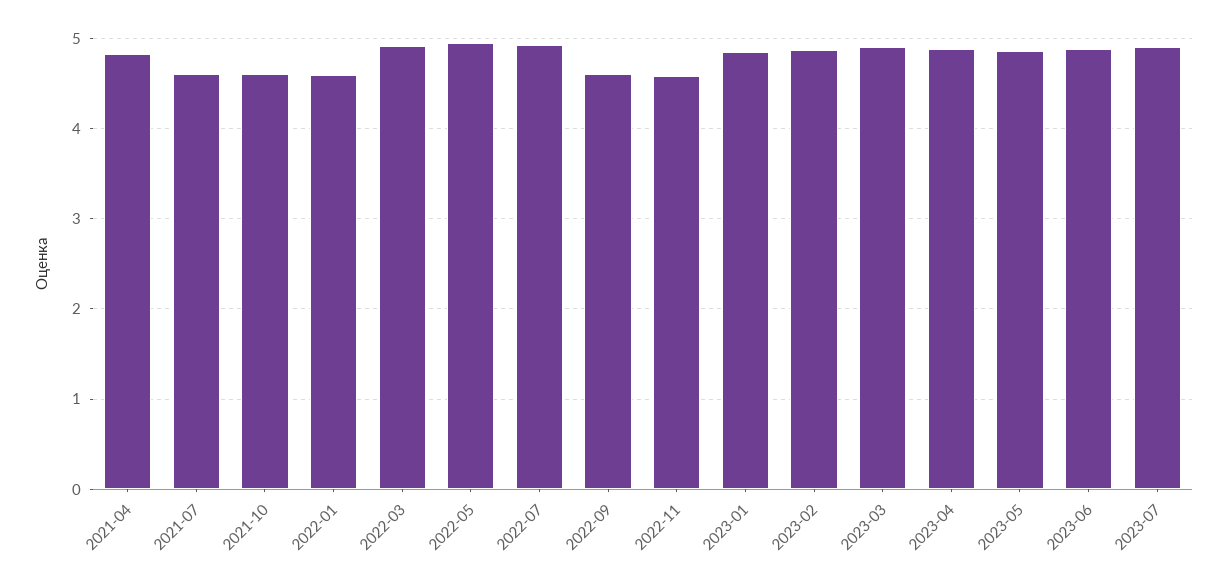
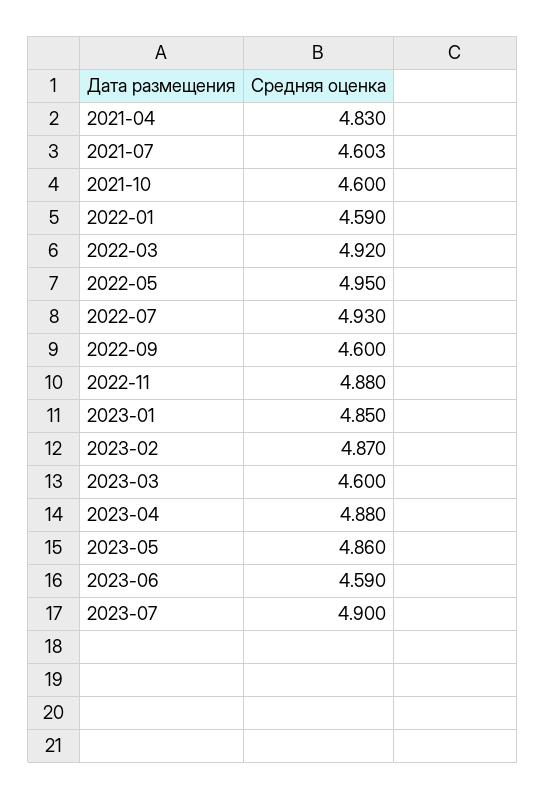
  {
    "2021-04": 4.83,
    "2021-07": 4.603,
    "2021-10": 4.6,
    "2022-01": 4.59,
    "2022-03": 4.92,
    "2022-05": 4.95,
    "2022-07": 4.93,
    "2022-09": 4.6,
-   "2022-11": 4.6,
+   "2022-11": 4.88,
    "2023-01": 4.85,
    "2023-02": 4.87,
-   "2023-03": 4.9,
+   "2023-03": 4.6,
    "2023-04": 4.88,
    "2023-05": 4.86,
-   "2023-06": 4.9,
+   "2023-06": 4.59,
    "2023-07": 4.9
  }

